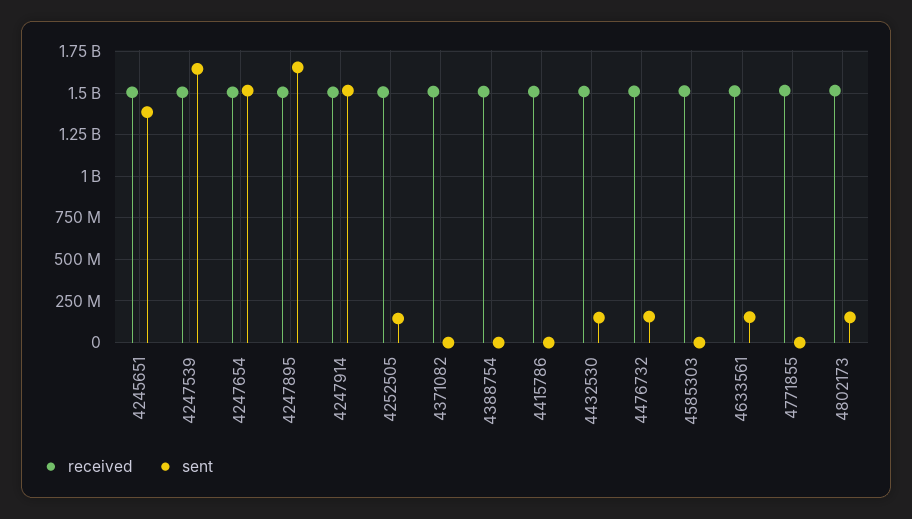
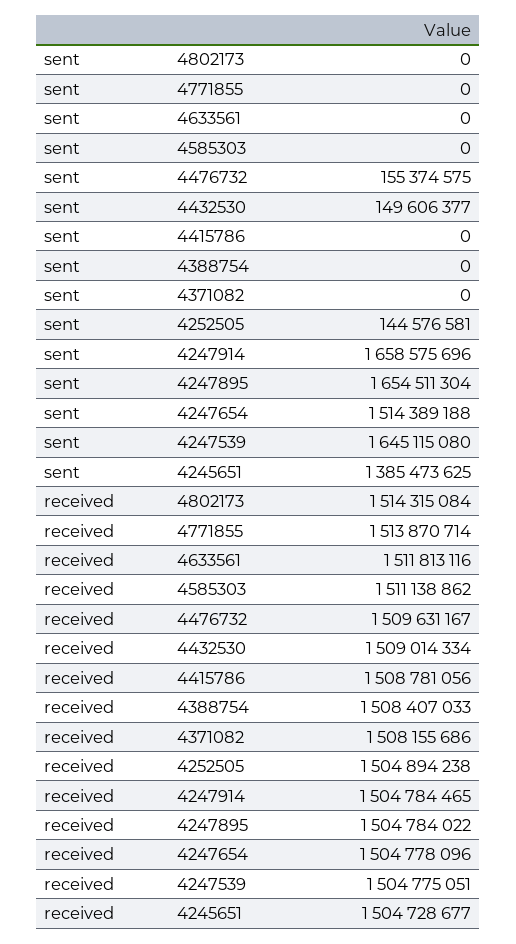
  {
    "received": {
      "4245651": 1504728677,
      "4247539": 1504775051,
      "4247654": 1504778096,
      "4247895": 1504784022,
      "4247914": 1504784465,
      "4252505": 1504894238,
      "4371082": 1508155686,
      "4388754": 1508407033,
      "4415786": 1508781056,
      "4432530": 1509014334,
      "4476732": 1509631167,
      "4585303": 1511138862,
      "4633561": 1511813116,
      "4771855": 1513870714,
      "4802173": 1514315084
    },
    "sent": {
      "4245651": 1385473625,
      "4247539": 1645115080,
      "4247654": 1514389188,
      "4247895": 1654511304,
-     "4247914": 1500000000,
+     "4247914": 1658575696,
      "4252505": 144576581,
      "4371082": 0,
      "4388754": 0,
      "4415786": 0,
      "4432530": 149606377,
      "4476732": 155374575,
      "4585303": 0,
-     "4633561": 150000000,
+     "4633561": 0,
      "4771855": 0,
-     "4802173": 150000000
+     "4802173": 0
    }
  }

